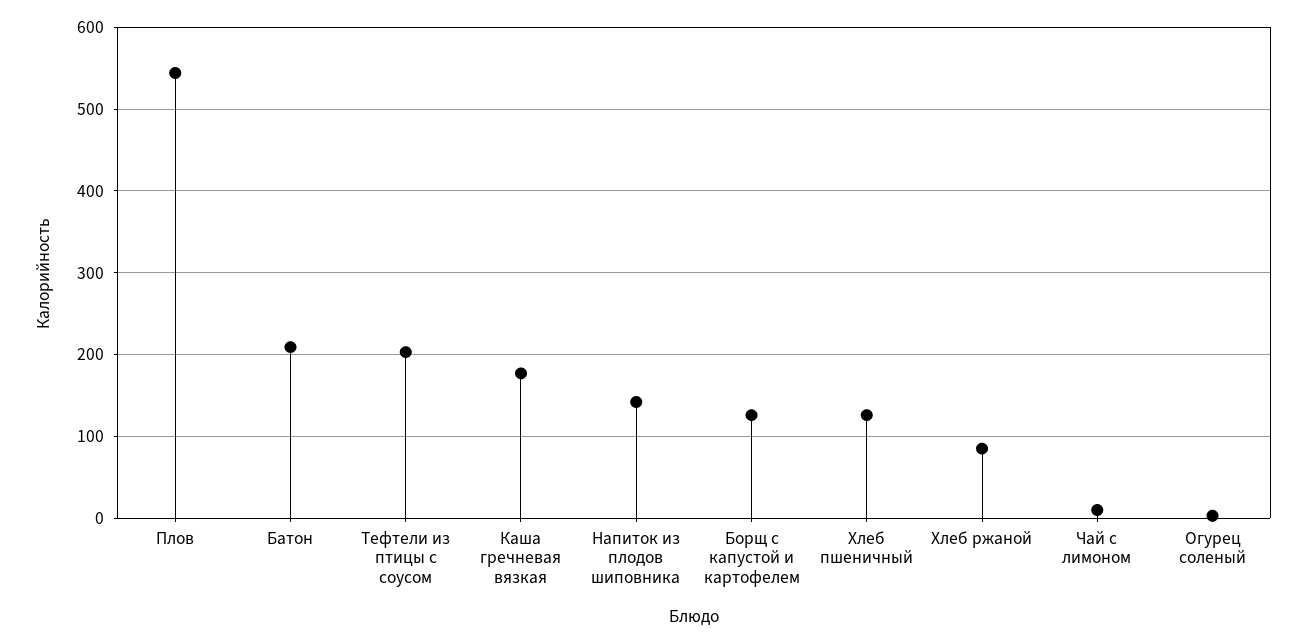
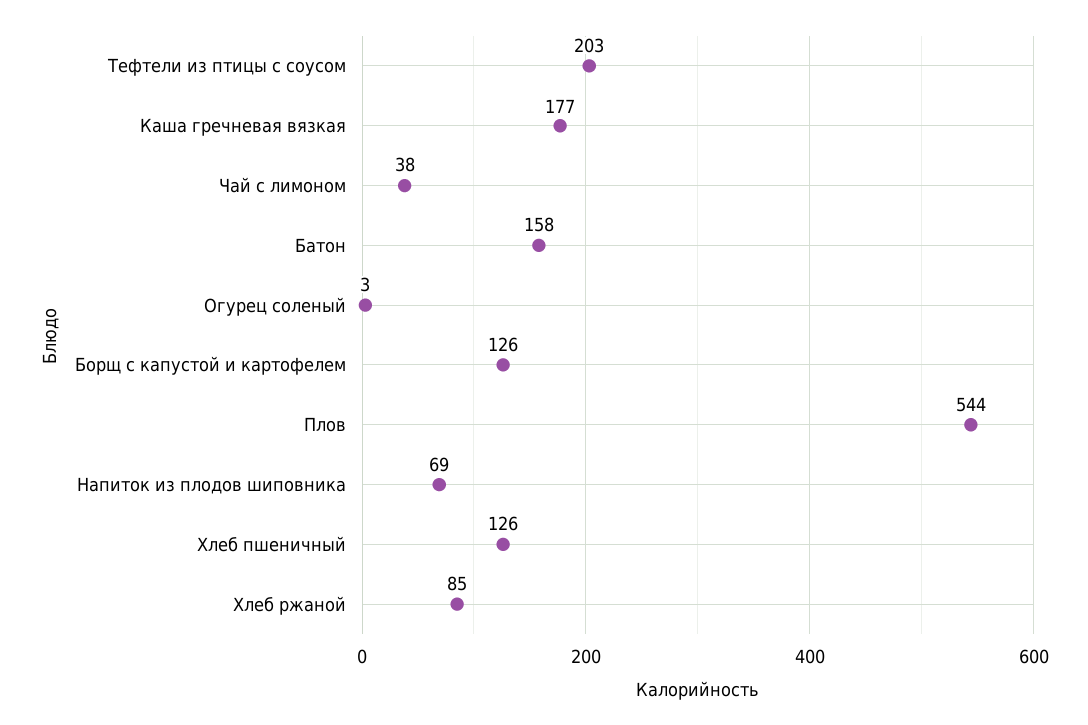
  {
    "Плов": 544,
-   "Батон": 210,
+   "Батон": 158,
    "Тефтели из птицы с соусом": 203,
    "Каша гречневая вязкая": 177,
-   "Напиток из плодов шиповника": 140,
+   "Напиток из плодов шиповника": 69,
    "Борщ с капустой и картофелем": 126,
    "Хлеб пшеничный": 126,
    "Хлеб ржаной": 85,
-   "Чай с лимоном": 10,
+   "Чай с лимоном": 38,
    "Огурец соленый": 3
  }

